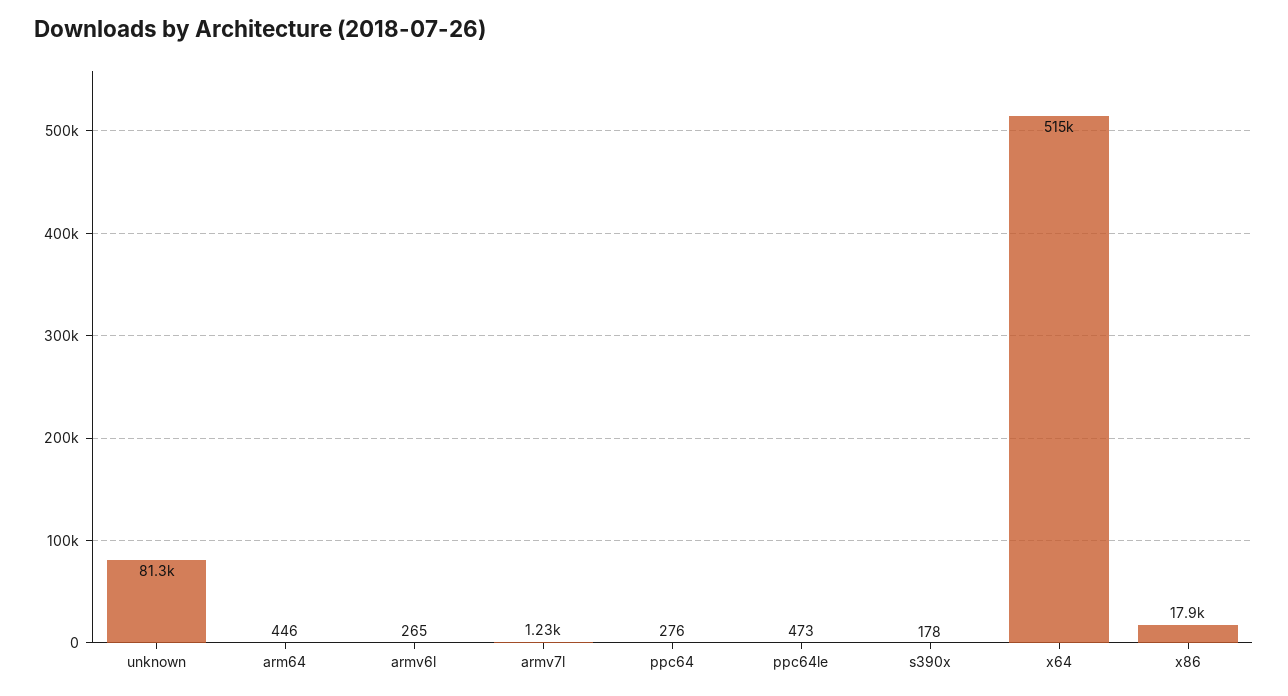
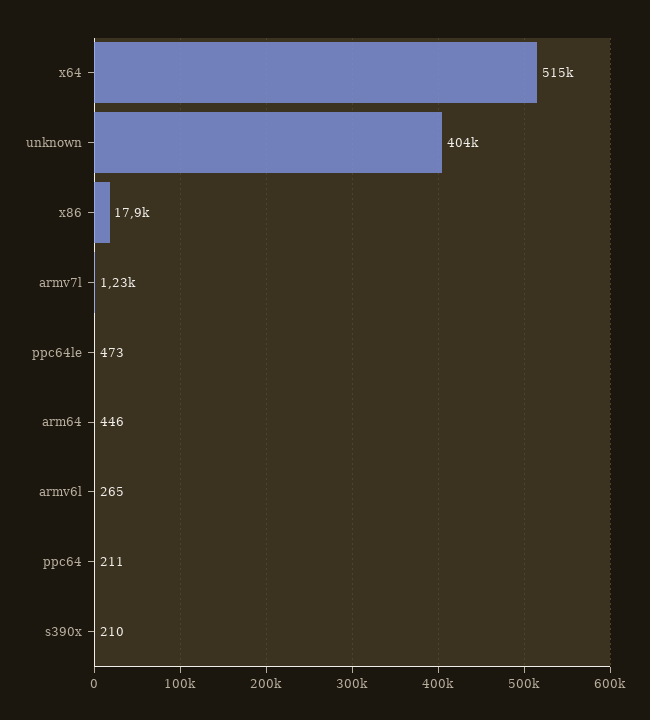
  {
-   "unknown": 81300,
+   "unknown": 404000,
    "arm64": 446,
    "armv6l": 265,
    "armv7l": 1230,
-   "ppc64": 276,
+   "ppc64": 211,
    "ppc64le": 473,
-   "s390x": 178,
+   "s390x": 210,
    "x64": 515000,
    "x86": 17900
  }

